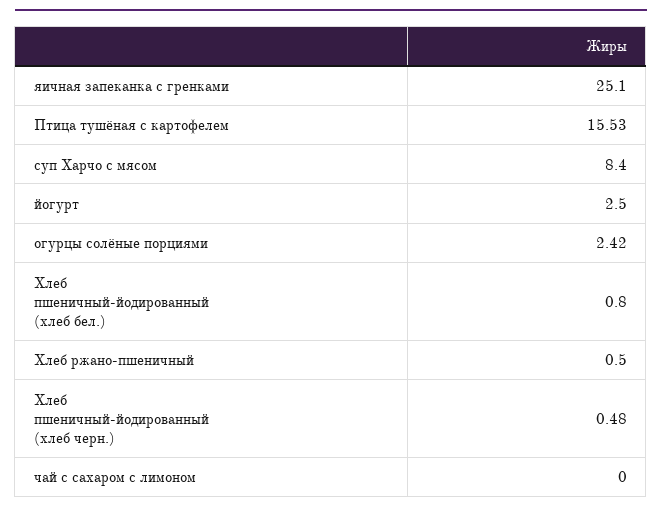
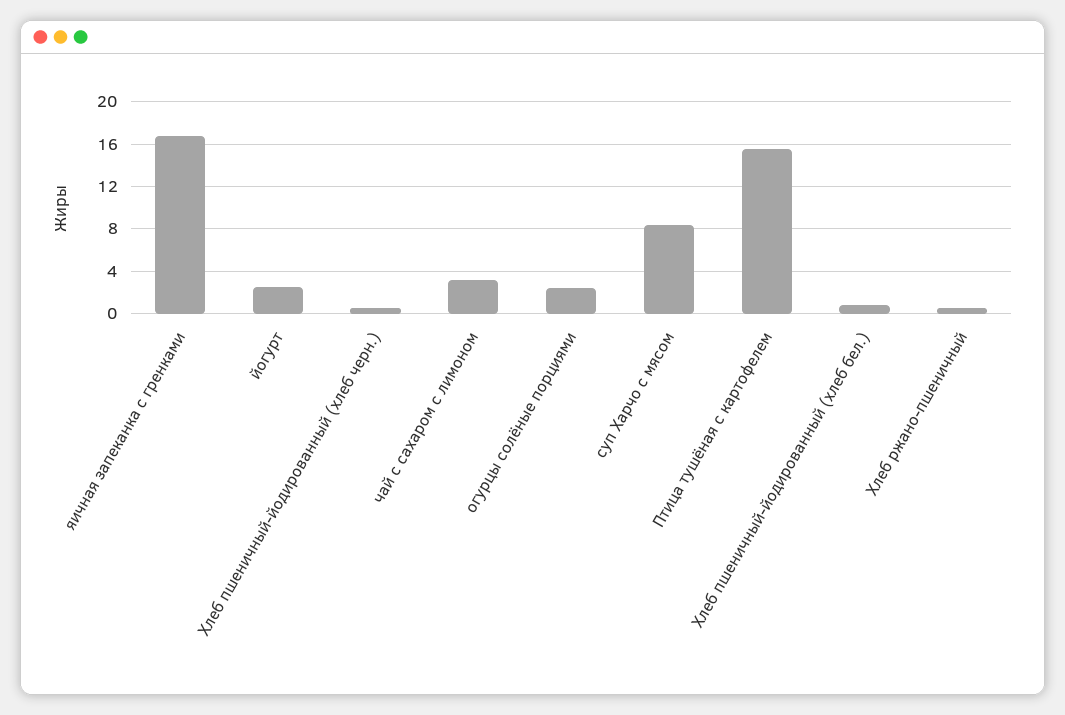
  {
-   "яичная запеканка с гренками": 25.1,
+   "яичная запеканка с гренками": 17,
    "Птица тушёная с картофелем": 15.53,
    "суп Харчо с мясом": 8.4,
    "йогурт": 2.5,
    "огурцы солёные порциями": 2.42,
    "Хлеб пшеничный-йодированный (хлеб бел.)": 0.8,
    "Хлеб ржано-пшеничный": 0.5,
    "Хлеб пшеничный-йодированный (хлеб черн.)": 0.48,
-   "чай с сахаром с лимоном": 0
+   "чай с сахаром с лимоном": 3
  }

